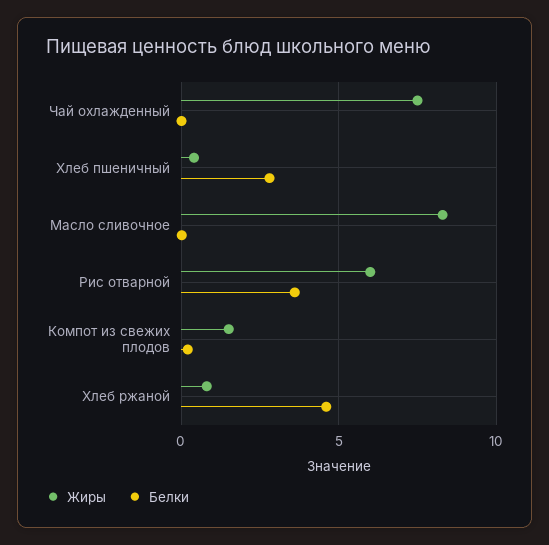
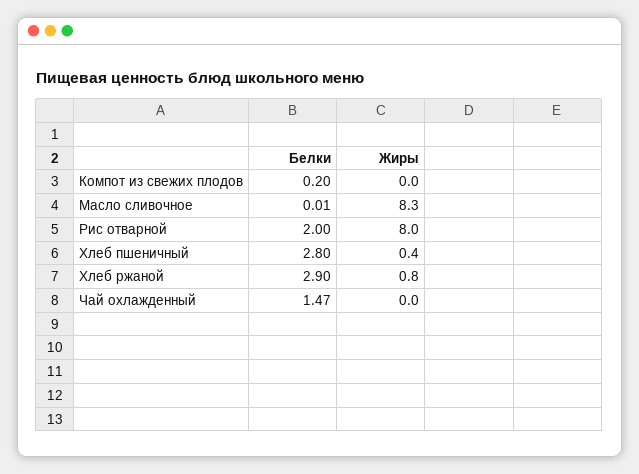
  {
    "Жиры": {
-     "Чай охлажденный": 7.5,
+     "Чай охлажденный": 0,
      "Хлеб пшеничный": 0.4,
      "Масло сливочное": 8.3,
-     "Рис отварной": 6,
+     "Рис отварной": 8,
-     "Компот из свежих плодов": 1.5,
+     "Компот из свежих плодов": 0,
      "Хлеб ржаной": 0.8
    },
    "Белки": {
-     "Чай охлажденный": 0,
+     "Чай охлажденный": 1.47,
      "Хлеб пшеничный": 2.8,
      "Масло сливочное": 0.01,
-     "Рис отварной": 3.5,
+     "Рис отварной": 2,
      "Компот из свежих плодов": 0.2,
-     "Хлеб ржаной": 4.5
+     "Хлеб ржаной": 2.9
    }
  }

